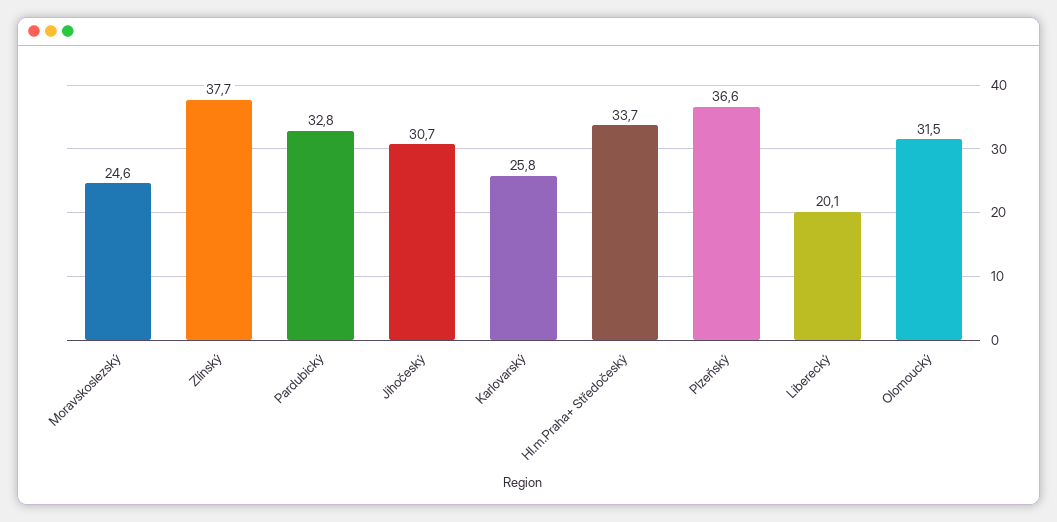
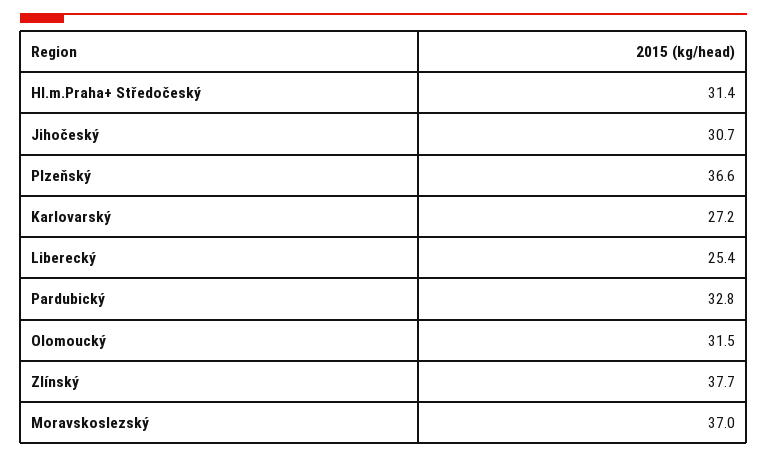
  {
-   "Moravskoslezský": 24.6,
+   "Moravskoslezský": 37,
    "Zlínský": 37.7,
    "Pardubický": 32.8,
    "Jihočeský": 30.7,
-   "Karlovarský": 25.8,
+   "Karlovarský": 27.2,
-   "Hl.m.Praha+ Středočeský": 33.7,
+   "Hl.m.Praha+ Středočeský": 31.4,
    "Plzeňský": 36.6,
-   "Liberecký": 20.1,
+   "Liberecký": 25.4,
    "Olomoucký": 31.5
  }

